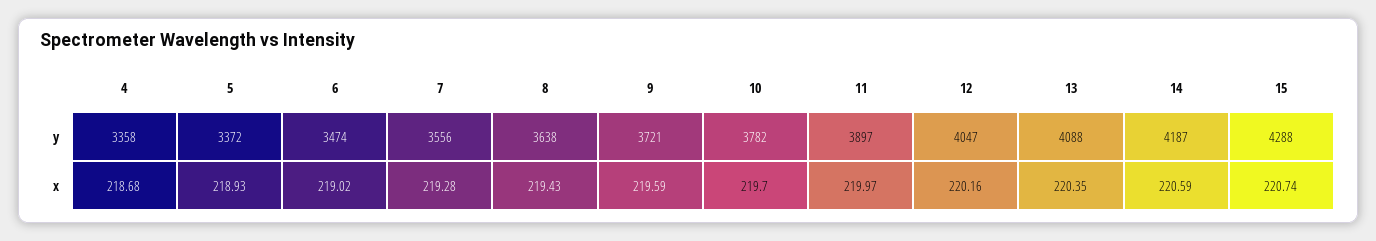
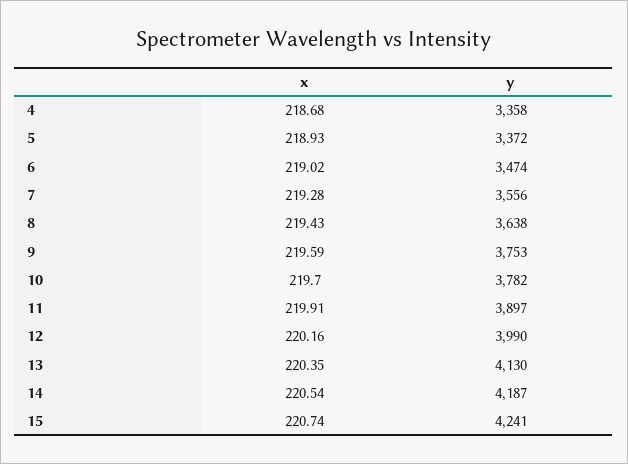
  {
    "4": {
      "y": 3358,
      "x": 218.68
    },
    "5": {
      "y": 3372,
      "x": 218.93
    },
    "6": {
      "y": 3474,
      "x": 219.02
    },
    "7": {
      "y": 3556,
      "x": 219.28
    },
    "8": {
      "y": 3638,
      "x": 219.43
    },
    "9": {
-     "y": 3721,
+     "y": 3753,
      "x": 219.59
    },
    "10": {
      "y": 3782,
      "x": 219.7
    },
    "11": {
      "y": 3897,
-     "x": 219.97
+     "x": 219.91
    },
    "12": {
-     "y": 4047,
+     "y": 3990,
      "x": 220.16
    },
    "13": {
-     "y": 4088,
+     "y": 4130,
      "x": 220.35
    },
    "14": {
      "y": 4187,
-     "x": 220.59
+     "x": 220.54
    },
    "15": {
-     "y": 4288,
+     "y": 4241,
      "x": 220.74
    }
  }

